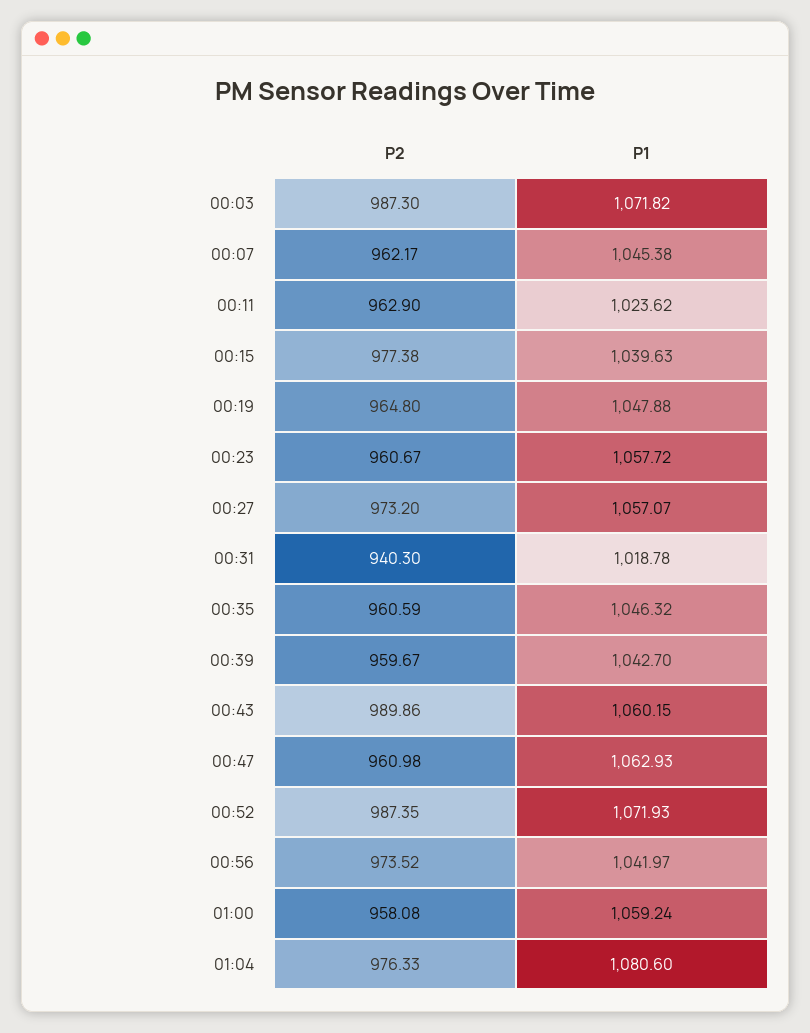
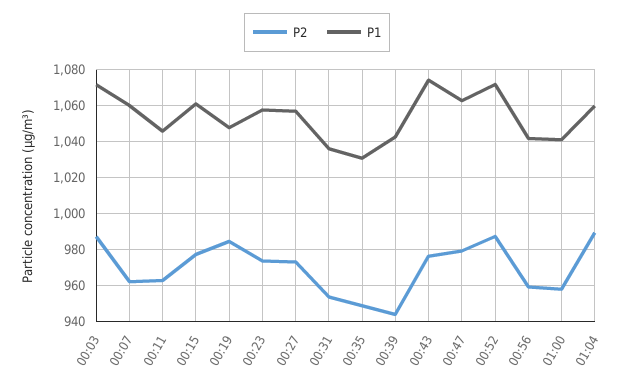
  {
    "P2": {
      "00:03": 987.3,
      "00:07": 962.17,
      "00:11": 962.9,
      "00:15": 977.38,
-     "00:19": 964.8,
+     "00:19": 985,
-     "00:23": 960.67,
+     "00:23": 975,
      "00:27": 973.2,
-     "00:31": 940.3,
+     "00:31": 955,
-     "00:35": 960.59,
+     "00:35": 950,
-     "00:39": 959.67,
+     "00:39": 945,
-     "00:43": 989.86,
+     "00:43": 975,
-     "00:47": 960.98,
+     "00:47": 980,
      "00:52": 987.35,
-     "00:56": 973.52,
+     "00:56": 960,
      "01:00": 958.08,
-     "01:04": 976.33
+     "01:04": 990
    },
    "P1": {
      "00:03": 1071.82,
-     "00:07": 1045.38,
+     "00:07": 1060,
-     "00:11": 1023.62,
+     "00:11": 1045,
-     "00:15": 1039.63,
+     "00:15": 1060,
      "00:19": 1047.88,
      "00:23": 1057.72,
      "00:27": 1057.07,
-     "00:31": 1018.78,
+     "00:31": 1035,
-     "00:35": 1046.32,
+     "00:35": 1030,
      "00:39": 1042.7,
-     "00:43": 1060.15,
+     "00:43": 1075,
      "00:47": 1062.93,
      "00:52": 1071.93,
      "00:56": 1041.97,
-     "01:00": 1059.24,
+     "01:00": 1040,
-     "01:04": 1080.6
+     "01:04": 1060
    }
  }

